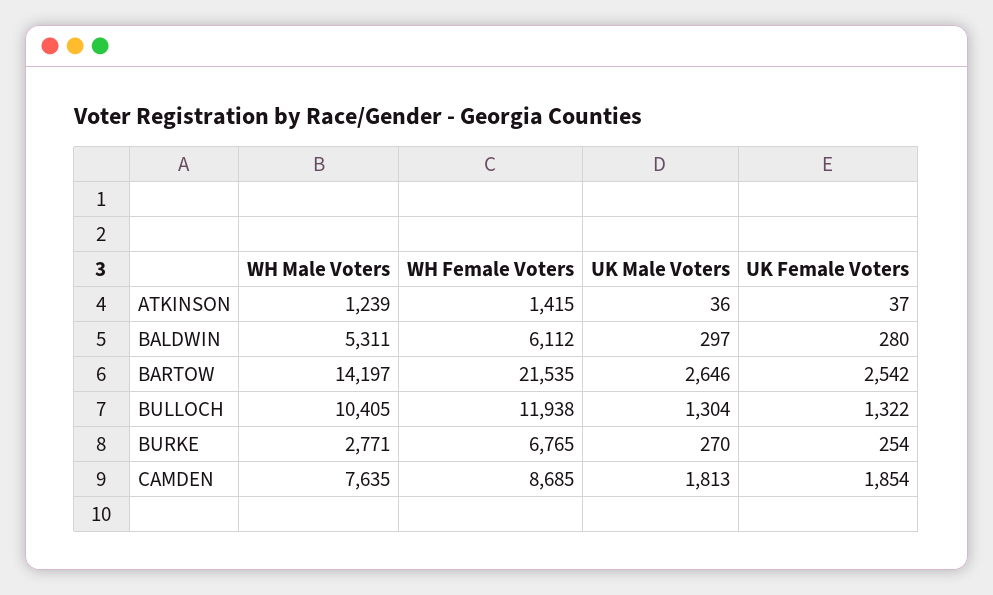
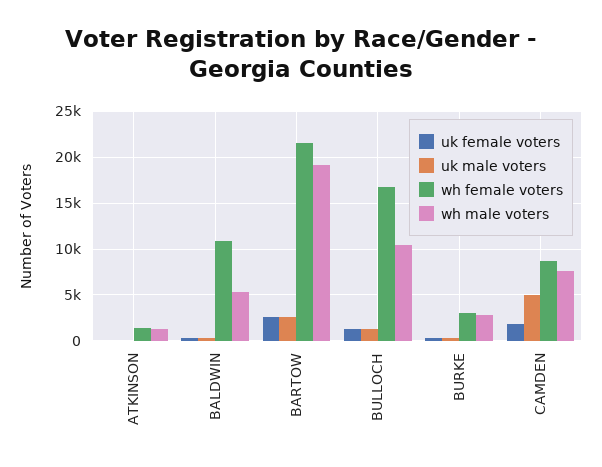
  {
    "WH Male Voters": {
      "ATKINSON": 1239,
      "BALDWIN": 5311,
-     "BARTOW": 14197,
+     "BARTOW": 19000,
      "BULLOCH": 10405,
      "BURKE": 2771,
      "CAMDEN": 7635
    },
    "WH Female Voters": {
      "ATKINSON": 1415,
-     "BALDWIN": 6112,
+     "BALDWIN": 11000,
      "BARTOW": 21535,
-     "BULLOCH": 11938,
+     "BULLOCH": 17000,
-     "BURKE": 6765,
+     "BURKE": 3000,
      "CAMDEN": 8685
    },
    "UK Male Voters": {
      "ATKINSON": 36,
      "BALDWIN": 297,
      "BARTOW": 2646,
      "BULLOCH": 1304,
      "BURKE": 270,
-     "CAMDEN": 1813
+     "CAMDEN": 5000
    },
    "UK Female Voters": {
      "ATKINSON": 37,
      "BALDWIN": 280,
      "BARTOW": 2542,
      "BULLOCH": 1322,
      "BURKE": 254,
      "CAMDEN": 1854
    }
  }

